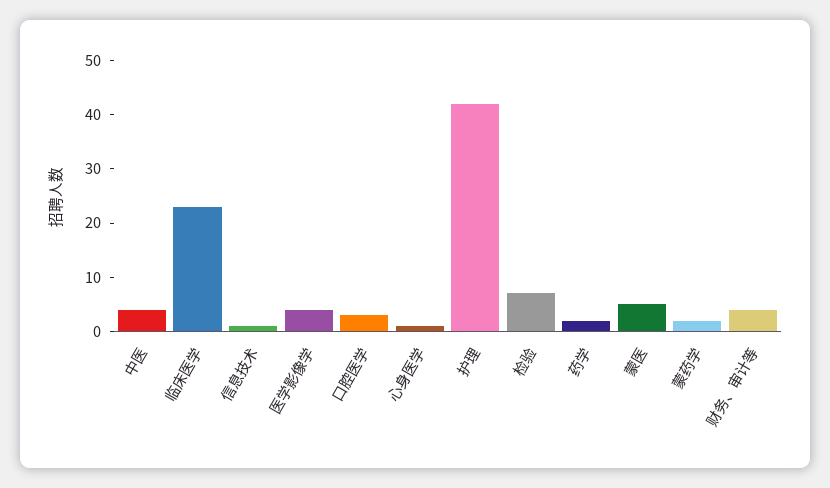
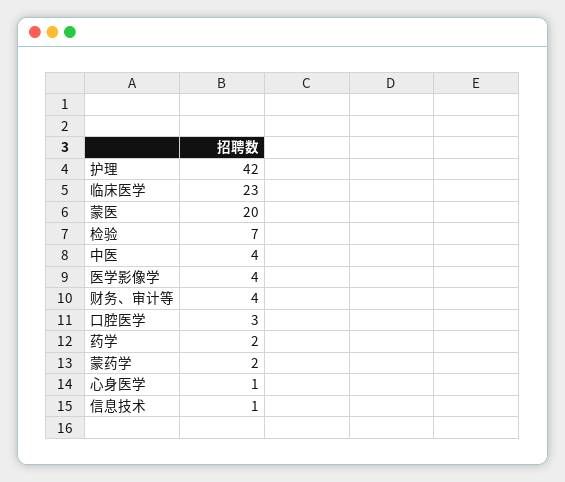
  {
    "中医": 4,
    "临床医学": 23,
    "信息技术": 1,
    "医学影像学": 4,
    "口腔医学": 3,
    "心身医学": 1,
    "护理": 42,
    "检验": 7,
    "药学": 2,
-   "蒙医": 5,
+   "蒙医": 20,
    "蒙药学": 2,
    "财务、审计等": 4
  }

